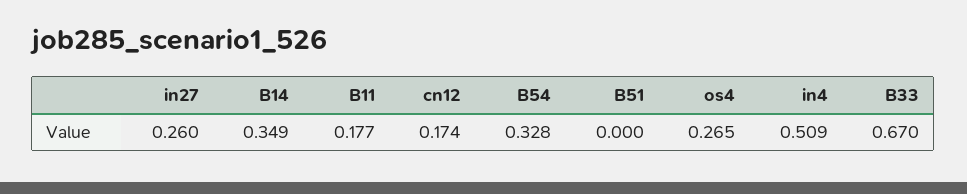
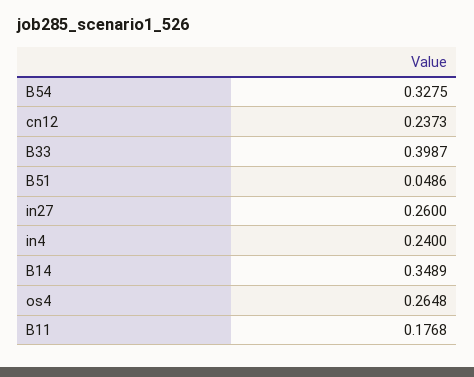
  {
    "in27": 0.26,
    "B14": 0.3489,
    "B11": 0.1768,
-   "cn12": 0.174,
+   "cn12": 0.2373,
    "B54": 0.3275,
-   "B51": 0,
+   "B51": 0.0486,
    "os4": 0.2648,
-   "in4": 0.509,
+   "in4": 0.24,
-   "B33": 0.67
+   "B33": 0.3987
  }

